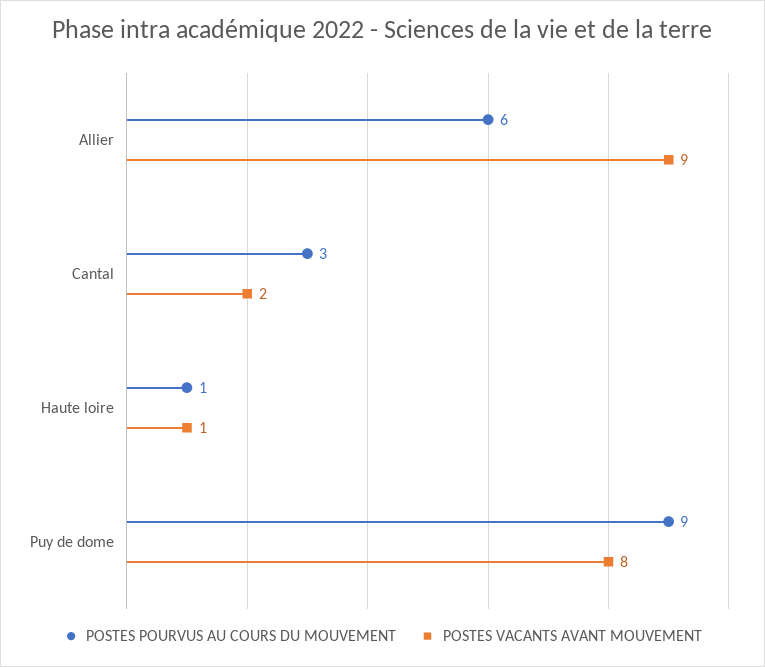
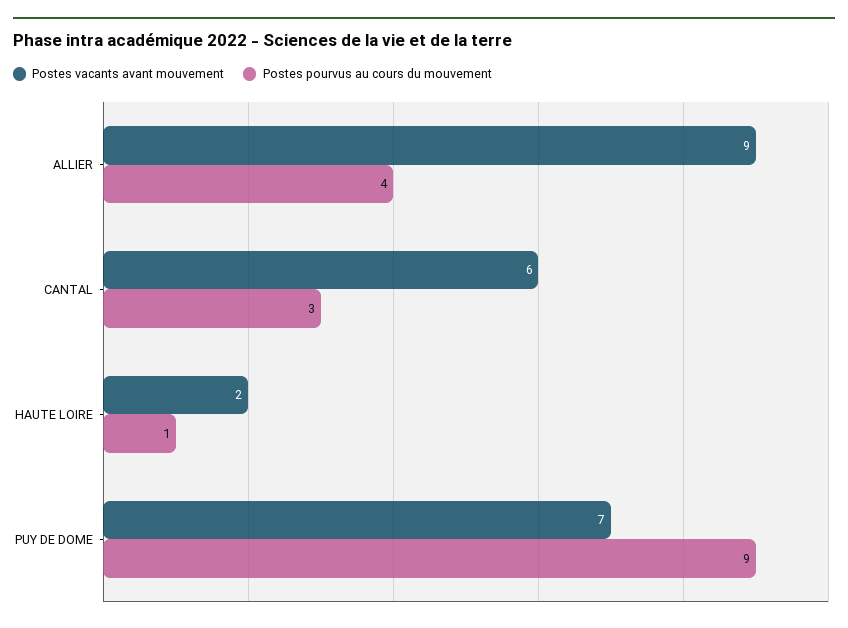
  {
    "POSTES POURVUS AU COURS DU MOUVEMENT": {
-     "Allier": 6,
+     "Allier": 4,
      "Cantal": 3,
      "Haute loire": 1,
      "Puy de dome": 9
    },
    "POSTES VACANTS AVANT MOUVEMENT": {
      "Allier": 9,
-     "Cantal": 2,
+     "Cantal": 6,
-     "Haute loire": 1,
+     "Haute loire": 2,
-     "Puy de dome": 8
+     "Puy de dome": 7
    }
  }

